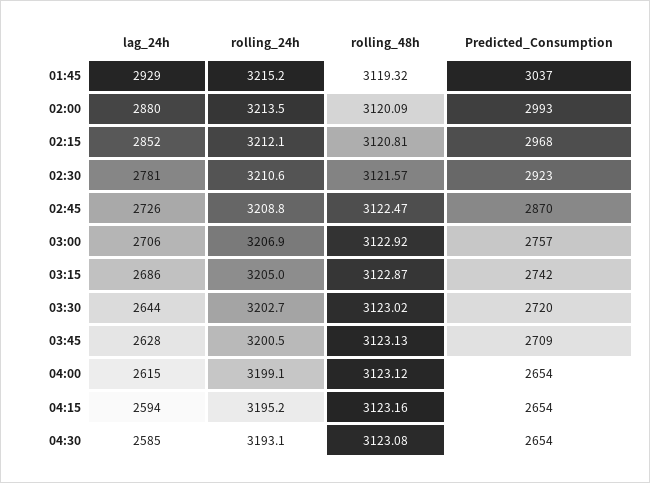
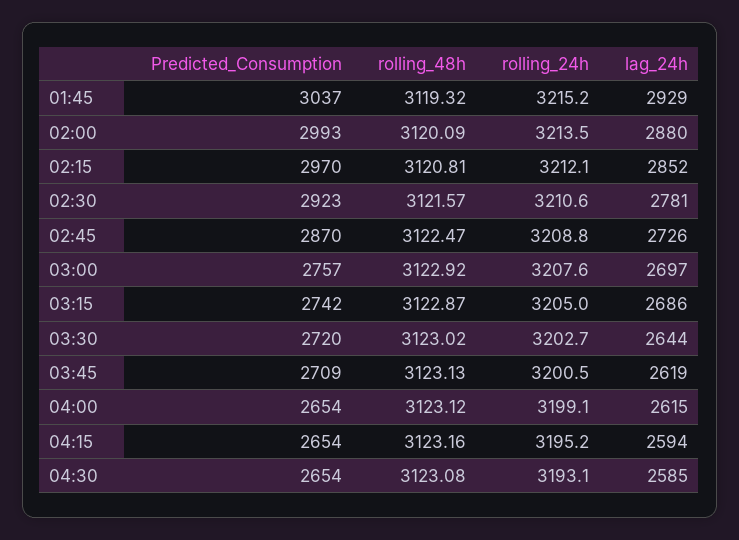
  {
    "lag_24h": {
      "01:45": 2929,
      "02:00": 2880,
      "02:15": 2852,
      "02:30": 2781,
      "02:45": 2726,
-     "03:00": 2706,
+     "03:00": 2697,
      "03:15": 2686,
      "03:30": 2644,
-     "03:45": 2628,
+     "03:45": 2619,
      "04:00": 2615,
      "04:15": 2594,
      "04:30": 2585
    },
    "rolling_24h": {
      "01:45": 3215.2,
      "02:00": 3213.5,
      "02:15": 3212.1,
      "02:30": 3210.6,
      "02:45": 3208.8,
-     "03:00": 3206.9,
+     "03:00": 3207.6,
      "03:15": 3205,
      "03:30": 3202.7,
      "03:45": 3200.5,
      "04:00": 3199.1,
      "04:15": 3195.2,
      "04:30": 3193.1
    },
    "rolling_48h": {
      "01:45": 3119.32,
      "02:00": 3120.09,
      "02:15": 3120.81,
      "02:30": 3121.57,
      "02:45": 3122.47,
      "03:00": 3122.92,
      "03:15": 3122.87,
      "03:30": 3123.02,
      "03:45": 3123.13,
      "04:00": 3123.12,
      "04:15": 3123.16,
      "04:30": 3123.08
    },
    "Predicted_Consumption": {
      "01:45": 3037,
      "02:00": 2993,
-     "02:15": 2968,
+     "02:15": 2970,
      "02:30": 2923,
      "02:45": 2870,
      "03:00": 2757,
      "03:15": 2742,
      "03:30": 2720,
      "03:45": 2709,
      "04:00": 2654,
      "04:15": 2654,
      "04:30": 2654
    }
  }

